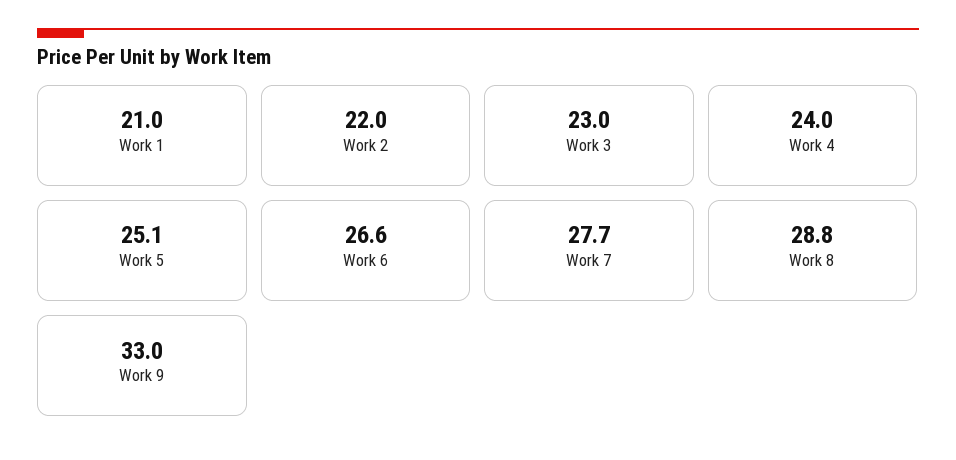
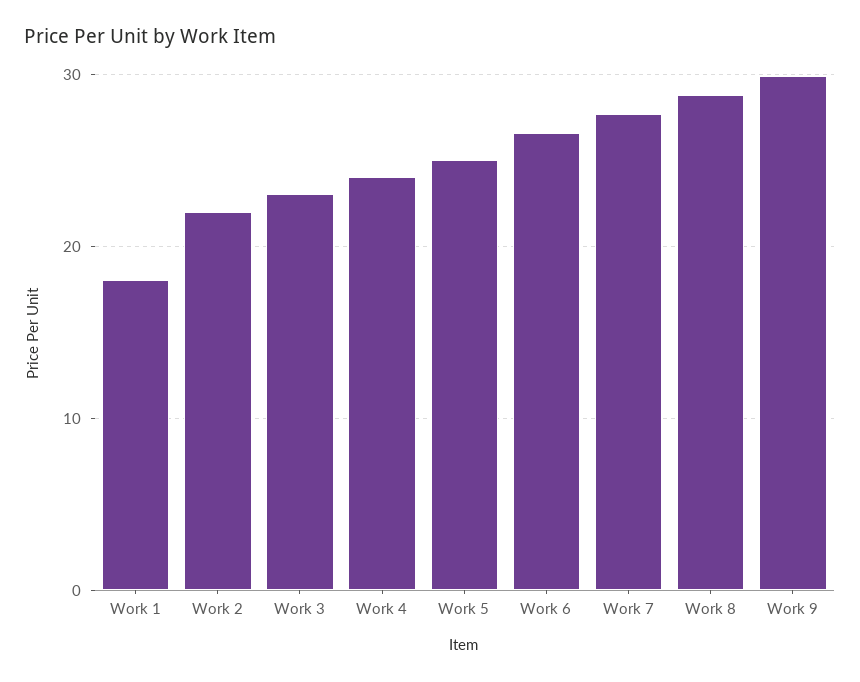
  {
-   "Work 1": 21,
+   "Work 1": 18,
    "Work 2": 22,
    "Work 3": 23,
    "Work 4": 24,
    "Work 5": 25.1,
    "Work 6": 26.6,
    "Work 7": 27.7,
    "Work 8": 28.8,
-   "Work 9": 33
+   "Work 9": 30
  }

